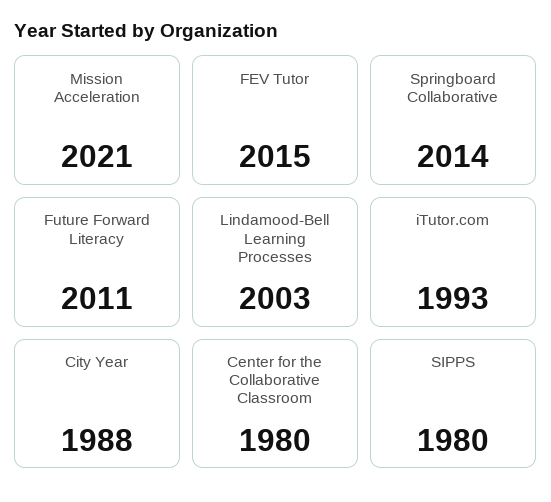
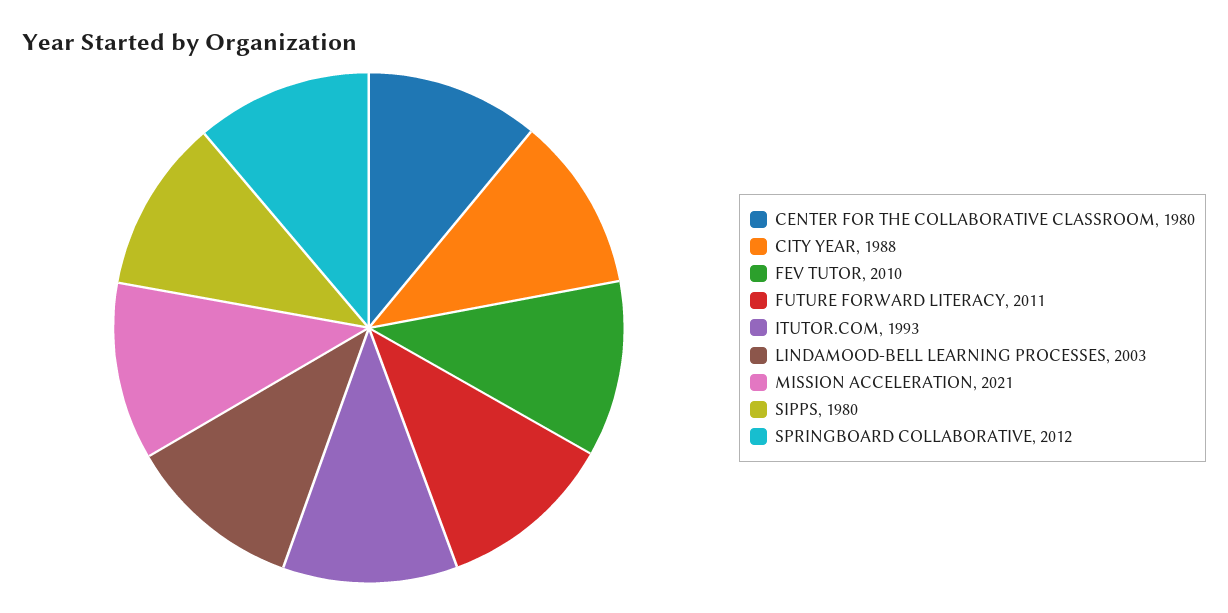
  {
    "Mission Acceleration": 2021,
-   "FEV Tutor": 2015,
+   "FEV Tutor": 2010,
-   "Springboard Collaborative": 2014,
+   "Springboard Collaborative": 2012,
    "Future Forward Literacy": 2011,
    "Lindamood-Bell Learning Processes": 2003,
    "iTutor.com": 1993,
    "City Year": 1988,
    "Center for the Collaborative Classroom": 1980,
    "SIPPS": 1980
  }

